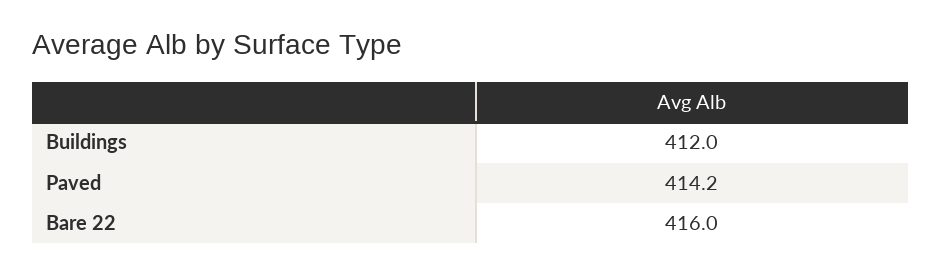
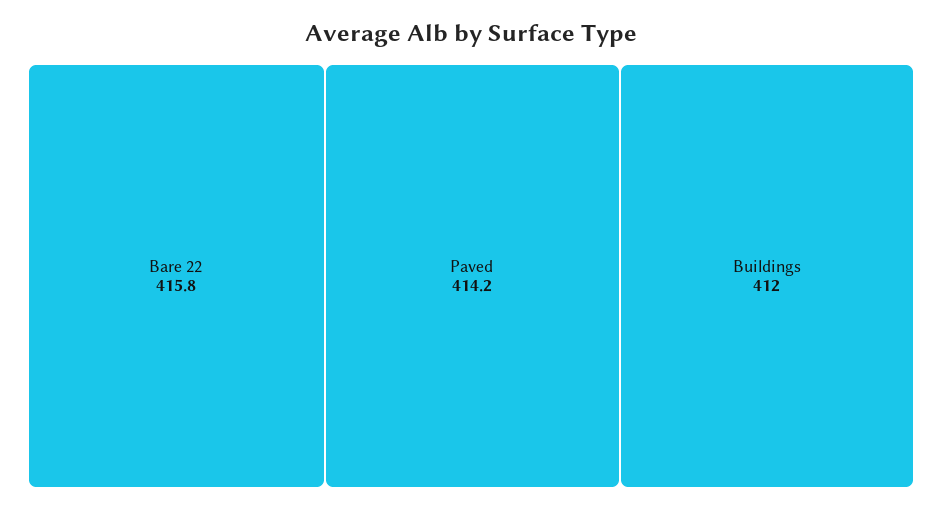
  {
    "Buildings": 412,
    "Paved": 414.2,
-   "Bare 22": 416
+   "Bare 22": 415.8
  }

